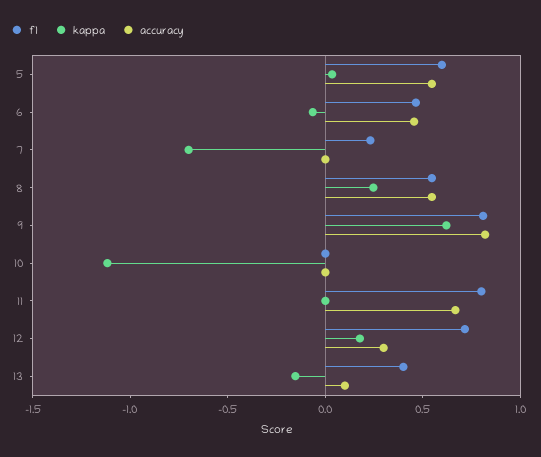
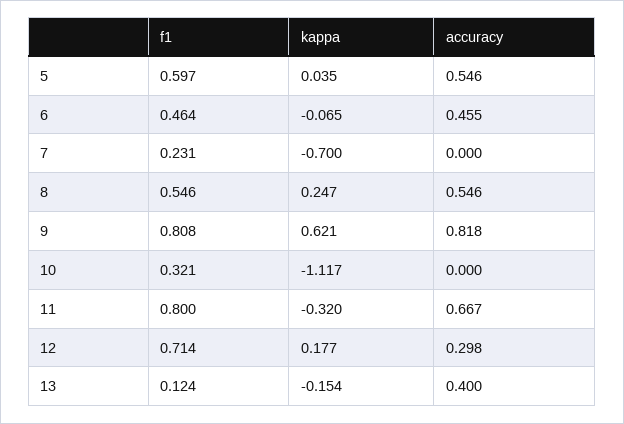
  {
    "f1": {
      "5": 0.597,
      "6": 0.464,
      "7": 0.231,
      "8": 0.546,
      "9": 0.808,
-     "10": 0,
+     "10": 0.321,
      "11": 0.8,
      "12": 0.714,
-     "13": 0.4
+     "13": 0.124
    },
    "kappa": {
      "5": 0.035,
      "6": -0.065,
      "7": -0.7,
      "8": 0.247,
      "9": 0.621,
      "10": -1.117,
-     "11": 0,
+     "11": -0.32,
      "12": 0.177,
      "13": -0.154
    },
    "accuracy": {
      "5": 0.546,
      "6": 0.455,
      "7": 0,
      "8": 0.546,
      "9": 0.818,
      "10": 0,
      "11": 0.667,
      "12": 0.298,
-     "13": 0.1
+     "13": 0.4
    }
  }

